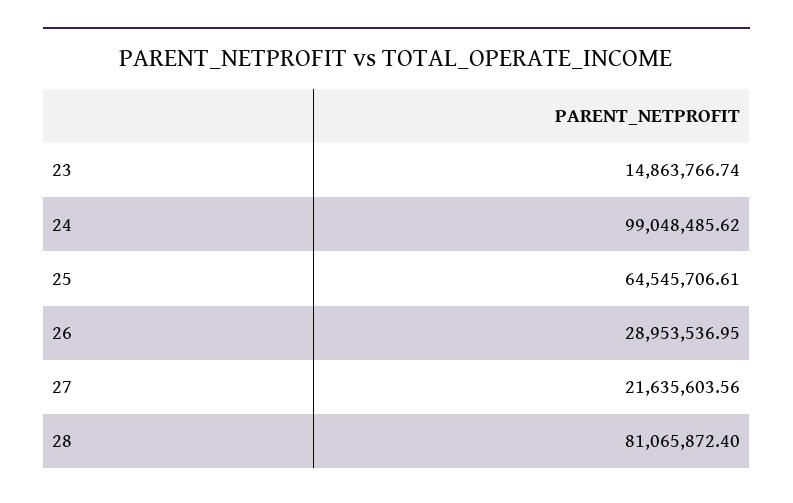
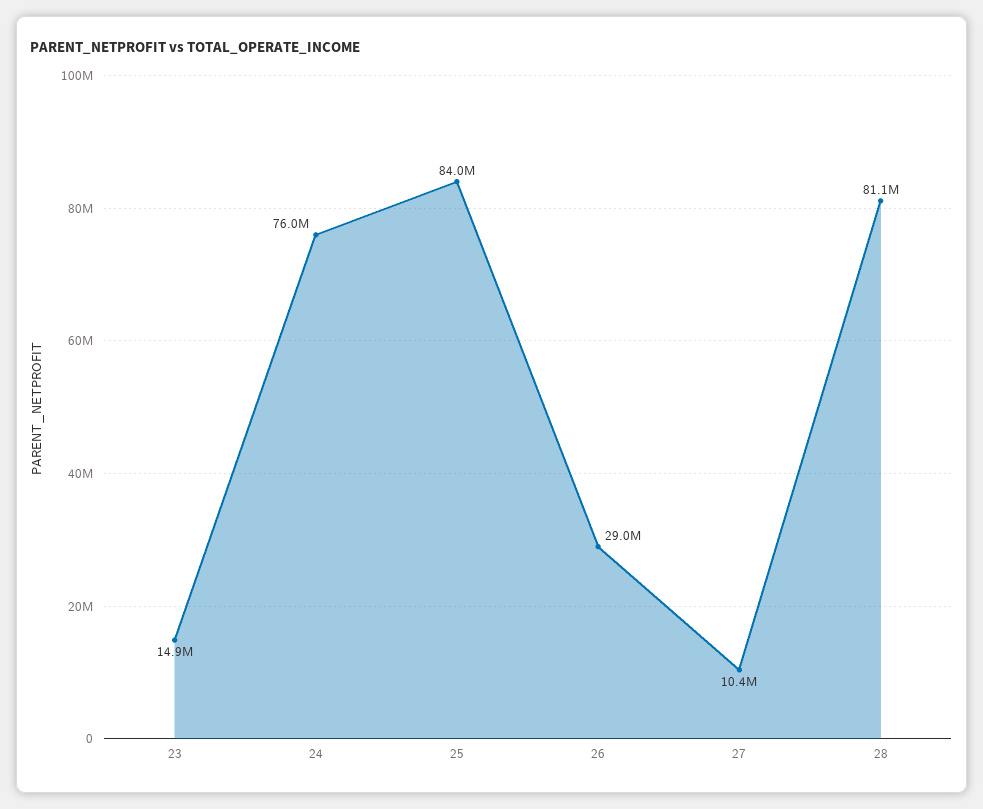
  {
    "23": 14863766.74,
-   "24": 99048485.62,
+   "24": 76000000,
-   "25": 64545706.61,
+   "25": 84000000,
    "26": 28953536.95,
-   "27": 21635603.56,
+   "27": 10400000,
    "28": 81065872.4
  }

